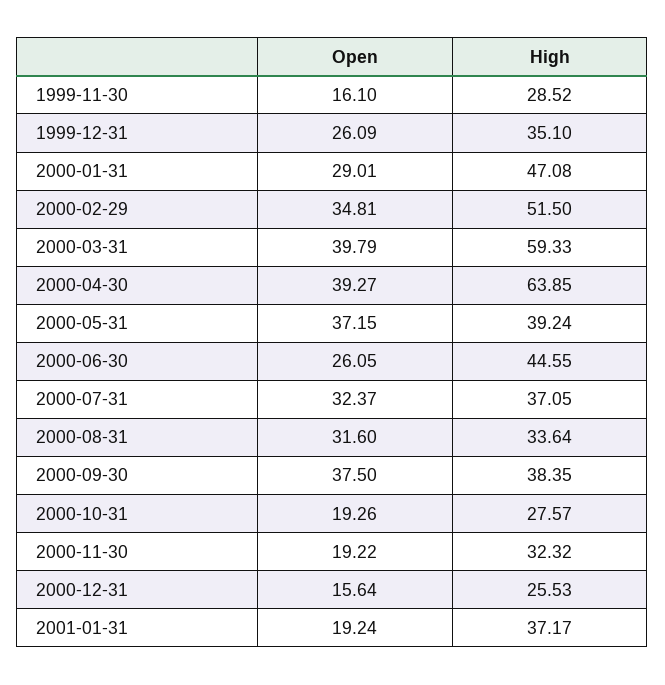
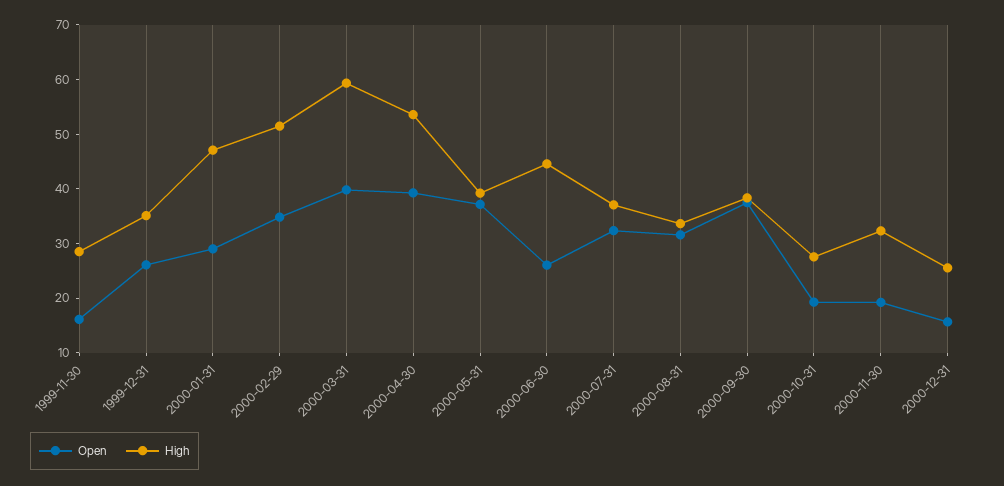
  {
    "Open": {
      "1999-11-30": 16.1,
      "1999-12-31": 26.09,
      "2000-01-31": 29.01,
      "2000-02-29": 34.81,
      "2000-03-31": 39.79,
      "2000-04-30": 39.27,
      "2000-05-31": 37.15,
      "2000-06-30": 26.05,
      "2000-07-31": 32.37,
      "2000-08-31": 31.6,
      "2000-09-30": 37.5,
      "2000-10-31": 19.26,
      "2000-11-30": 19.22,
-     "2000-12-31": 15.64,
+     "2000-12-31": 15.64
-     "2001-01-31": 19.24
    },
    "High": {
      "1999-11-30": 28.52,
      "1999-12-31": 35.1,
      "2000-01-31": 47.08,
      "2000-02-29": 51.5,
      "2000-03-31": 59.33,
-     "2000-04-30": 63.85,
+     "2000-04-30": 54,
      "2000-05-31": 39.24,
      "2000-06-30": 44.55,
      "2000-07-31": 37.05,
      "2000-08-31": 33.64,
      "2000-09-30": 38.35,
      "2000-10-31": 27.57,
      "2000-11-30": 32.32,
-     "2000-12-31": 25.53,
+     "2000-12-31": 25.53
-     "2001-01-31": 37.17
    }
  }

